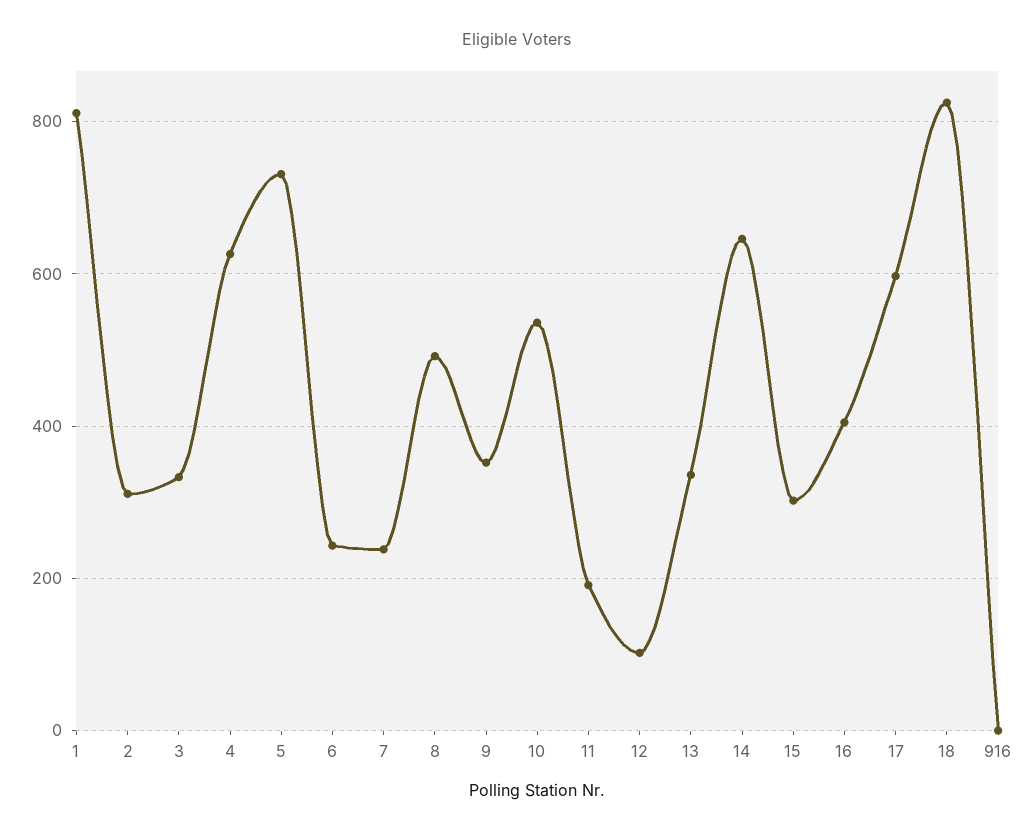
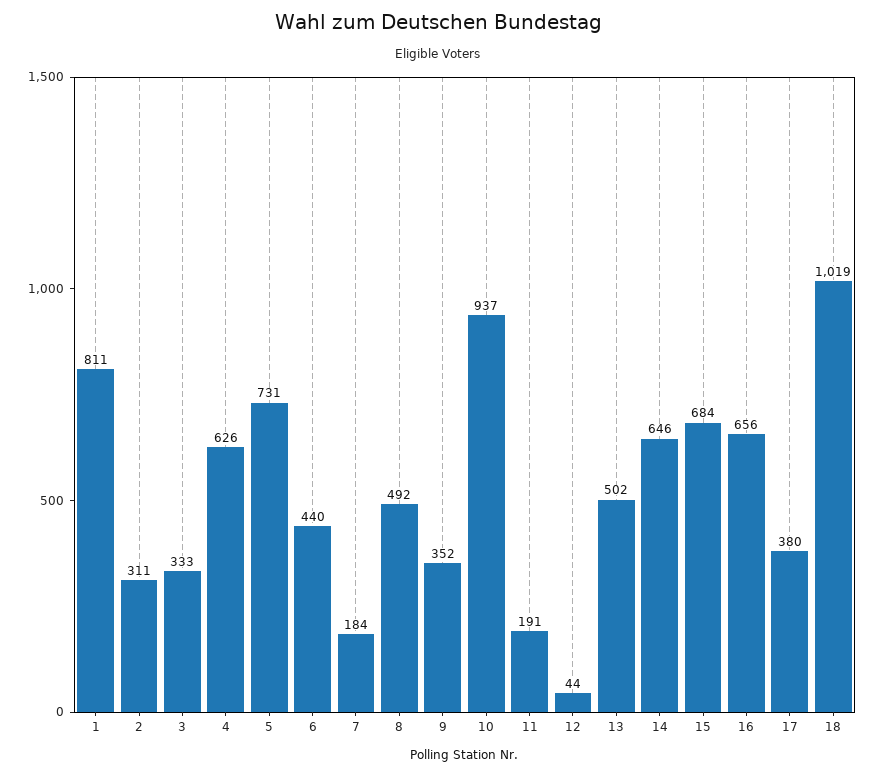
  {
    "1": 811,
    "2": 311,
    "3": 333,
    "4": 626,
    "5": 731,
-   "6": 240,
+   "6": 440,
-   "7": 240,
+   "7": 184,
    "8": 492,
    "9": 352,
-   "10": 540,
+   "10": 937,
    "11": 191,
-   "12": 100,
+   "12": 44,
-   "13": 340,
+   "13": 502,
    "14": 646,
-   "15": 300,
+   "15": 684,
-   "16": 400,
+   "16": 656,
-   "17": 600,
+   "17": 380,
-   "18": 820,
+   "18": 1019
-   "916": 0
  }

